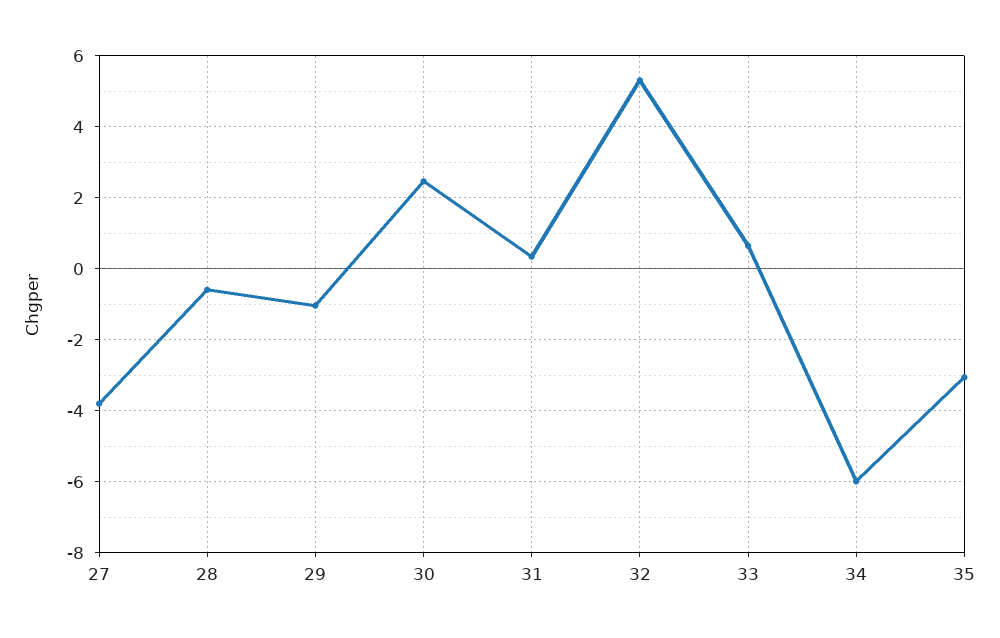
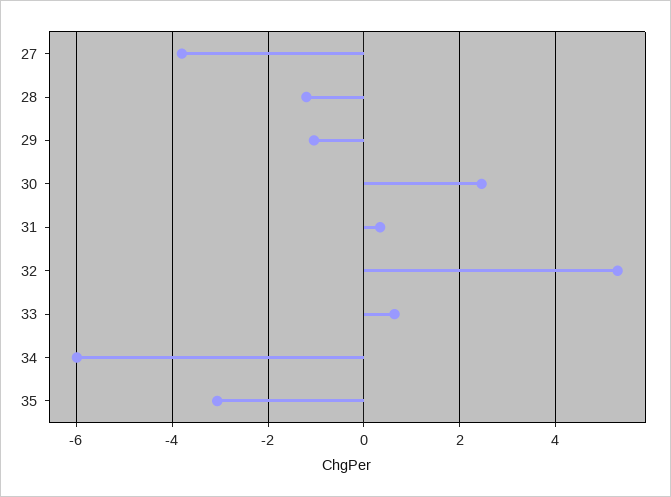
  {
    "27": -3.8,
-   "28": -0.6,
+   "28": -1.2,
    "29": -1,
    "30": 2.4,
    "31": 0.4,
    "32": 5.4,
    "33": 0.6,
    "34": -6,
    "35": -3
  }

